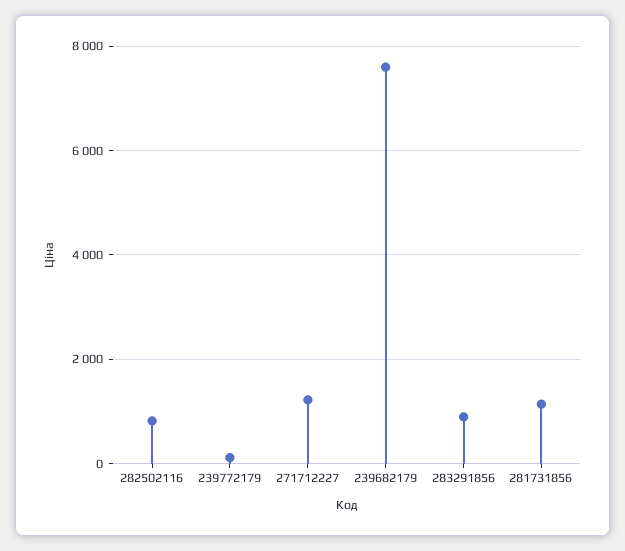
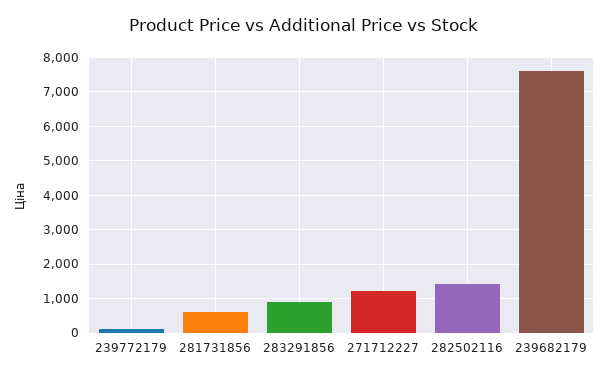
  {
-   "282502116": 800,
+   "282502116": 1400,
    "239772179": 200,
    "271712227": 1200,
    "239682179": 7600,
    "283291856": 800,
-   "281731856": 1200
+   "281731856": 600
  }

